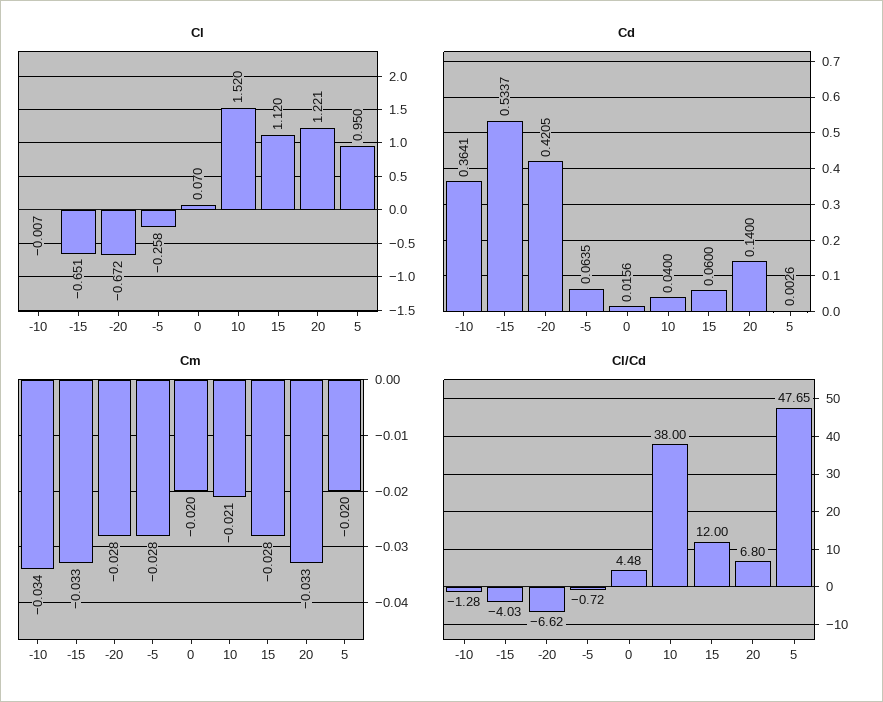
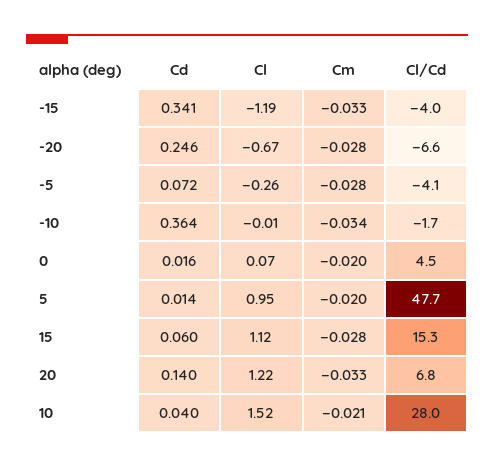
  {
    "Cl": {
      "-10": -0.007,
-     "-15": -0.651,
+     "-15": -1.19,
      "-20": -0.672,
      "-5": -0.258,
      "0": 0.07,
      "10": 1.52,
      "15": 1.12,
      "20": 1.221,
      "5": 0.95
    },
    "Cd": {
      "-10": 0.3641,
-     "-15": 0.5337,
+     "-15": 0.341,
-     "-20": 0.4205,
+     "-20": 0.246,
-     "-5": 0.0635,
+     "-5": 0.072,
      "0": 0.0156,
      "10": 0.04,
      "15": 0.06,
      "20": 0.14,
-     "5": 0.0026
+     "5": 0.014
    },
    "Cm": {
      "-10": -0.034,
      "-15": -0.033,
      "-20": -0.028,
      "-5": -0.028,
      "0": -0.02,
      "10": -0.021,
      "15": -0.028,
      "20": -0.033,
      "5": -0.02
    },
    "Cl/Cd": {
-     "-10": -1.28,
+     "-10": -1.7,
      "-15": -4.03,
      "-20": -6.62,
-     "-5": -0.72,
+     "-5": -4.1,
      "0": 4.48,
-     "10": 38,
+     "10": 28,
-     "15": 12,
+     "15": 15.3,
      "20": 6.8,
      "5": 47.65
    }
  }

